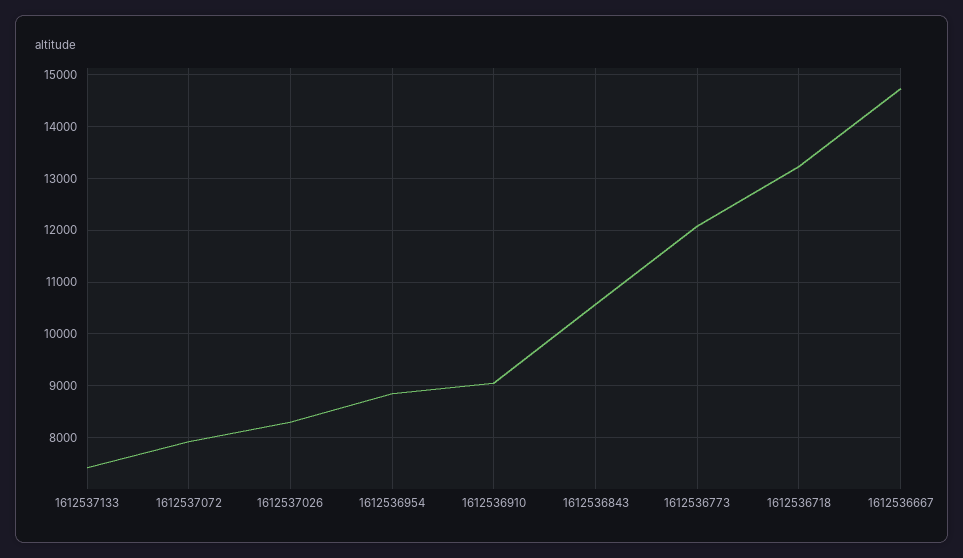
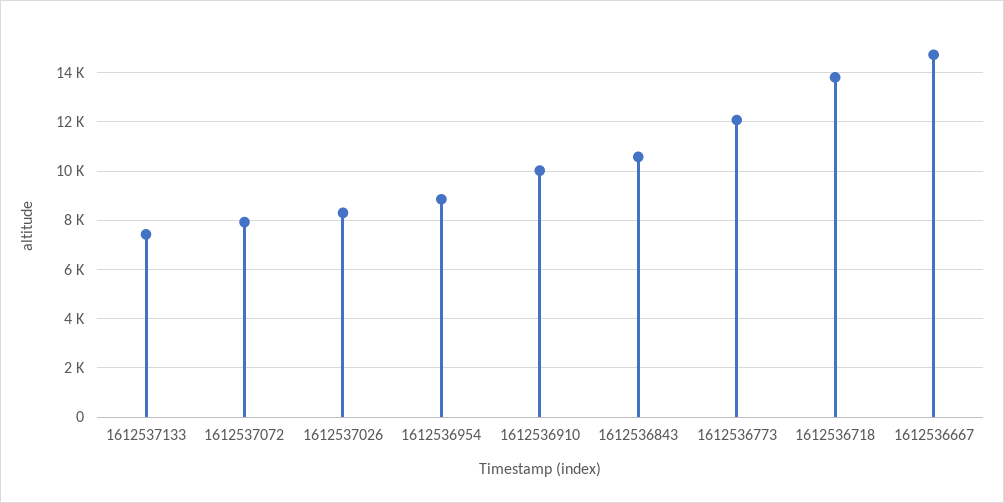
  {
    "1612537133": 7400,
    "1612537072": 8000,
    "1612537026": 8400,
    "1612536954": 8800,
-   "1612536910": 9000,
+   "1612536910": 10000,
    "1612536843": 10600,
    "1612536773": 12000,
-   "1612536718": 13200,
+   "1612536718": 13750,
    "1612536667": 14800
  }

